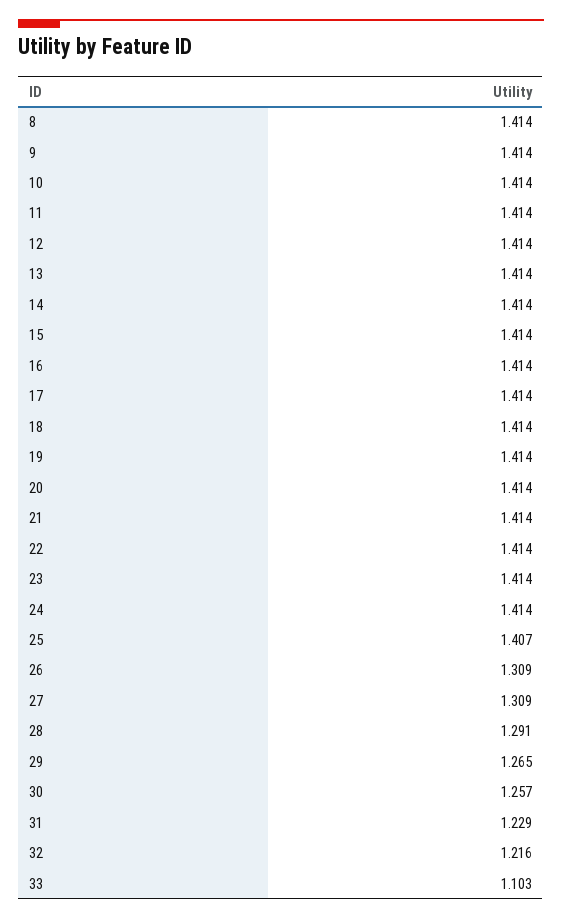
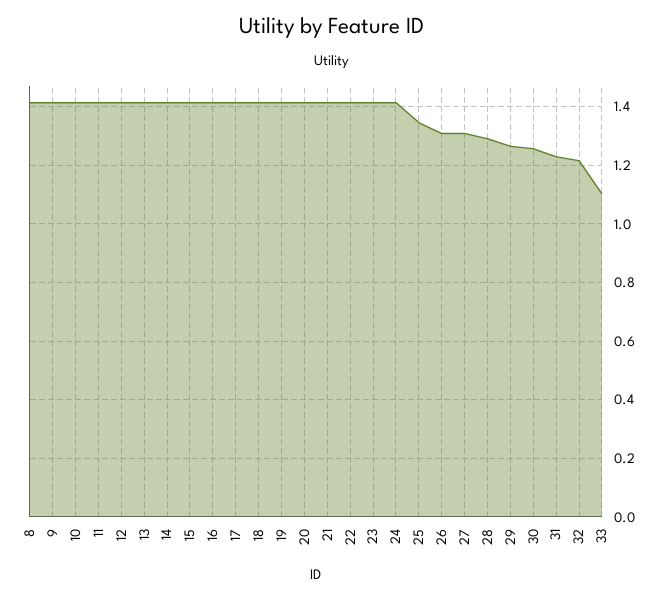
  {
    "8": 1.414,
    "9": 1.414,
    "10": 1.414,
    "11": 1.414,
    "12": 1.414,
    "13": 1.414,
    "14": 1.414,
    "15": 1.414,
    "16": 1.414,
    "17": 1.414,
    "18": 1.414,
    "19": 1.414,
    "20": 1.414,
    "21": 1.414,
    "22": 1.414,
    "23": 1.414,
    "24": 1.414,
-   "25": 1.407,
+   "25": 1.35,
    "26": 1.309,
    "27": 1.309,
    "28": 1.291,
    "29": 1.265,
    "30": 1.257,
    "31": 1.229,
    "32": 1.216,
    "33": 1.103
  }

